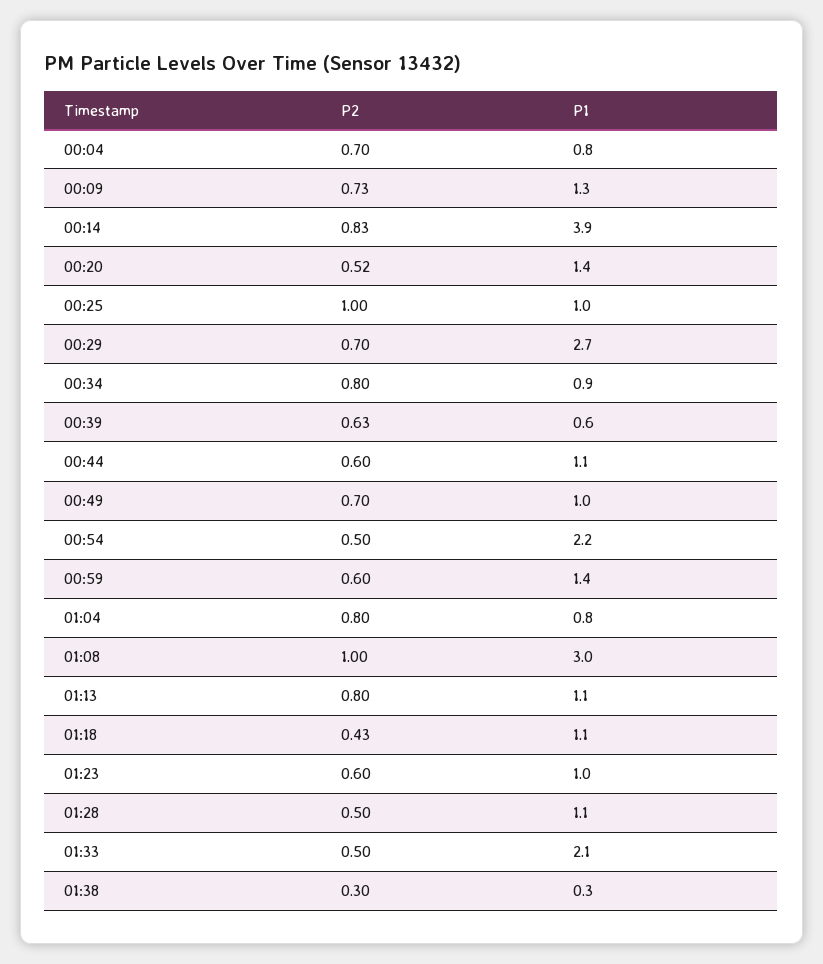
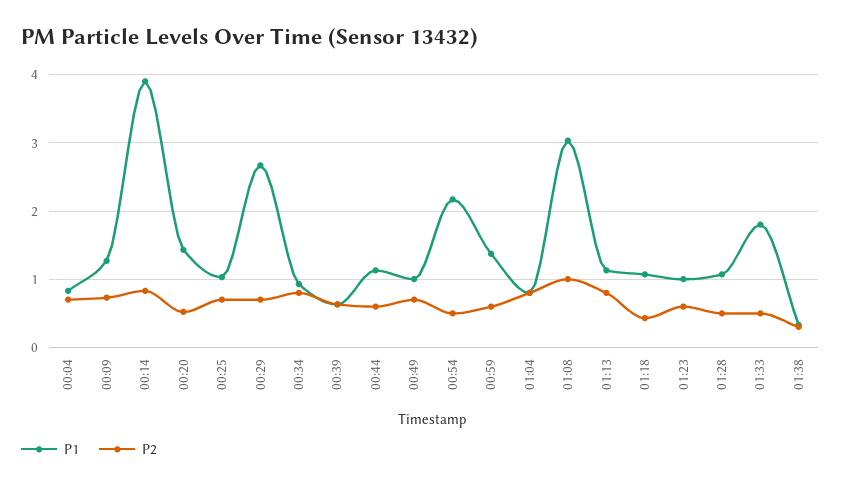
  {
    "P2": {
      "00:04": 0.7,
      "00:09": 0.73,
      "00:14": 0.83,
      "00:20": 0.52,
-     "00:25": 1,
+     "00:25": 0.7,
      "00:29": 0.7,
      "00:34": 0.8,
      "00:39": 0.63,
      "00:44": 0.6,
      "00:49": 0.7,
      "00:54": 0.5,
      "00:59": 0.6,
      "01:04": 0.8,
      "01:08": 1,
      "01:13": 0.8,
      "01:18": 0.43,
      "01:23": 0.6,
      "01:28": 0.5,
      "01:33": 0.5,
      "01:38": 0.3
    },
    "P1": {
      "00:04": 0.8,
      "00:09": 1.3,
      "00:14": 3.9,
      "00:20": 1.4,
      "00:25": 1,
      "00:29": 2.7,
      "00:34": 0.9,
      "00:39": 0.6,
      "00:44": 1.1,
      "00:49": 1,
      "00:54": 2.2,
      "00:59": 1.4,
      "01:04": 0.8,
      "01:08": 3,
      "01:13": 1.1,
      "01:18": 1.1,
      "01:23": 1,
      "01:28": 1.1,
-     "01:33": 2.1,
+     "01:33": 1.8,
      "01:38": 0.3
    }
  }

